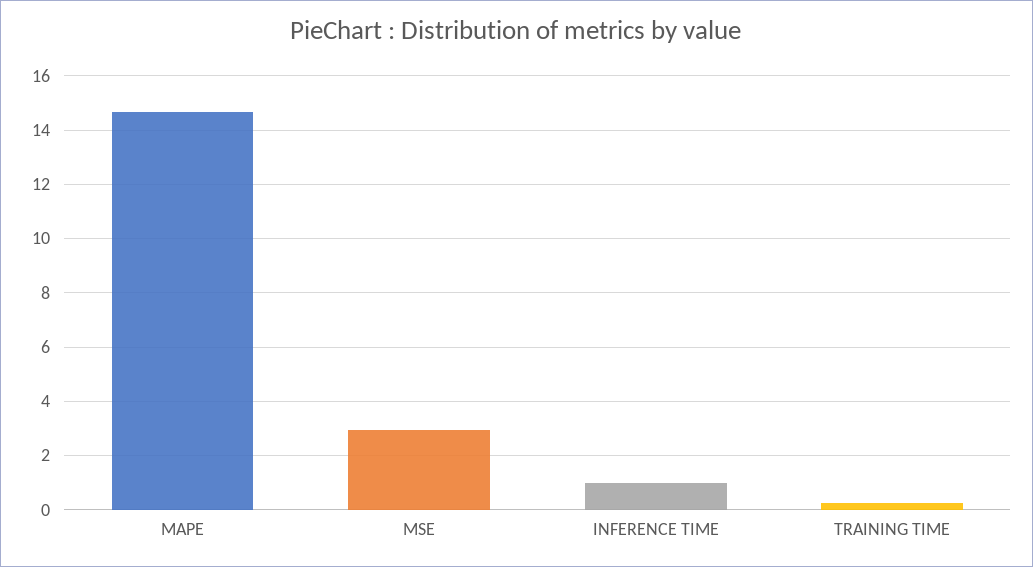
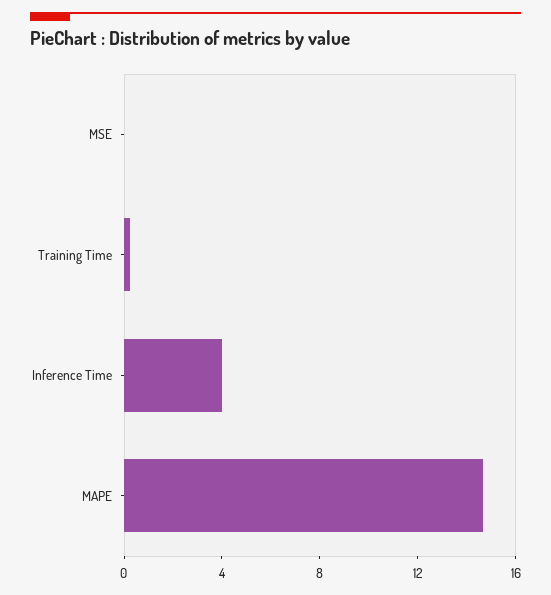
  {
    "MAPE": 14.75,
-   "MSE": 3,
+   "MSE": 0,
-   "INFERENCE TIME": 1,
+   "INFERENCE TIME": 4,
    "TRAINING TIME": 0.25
  }

